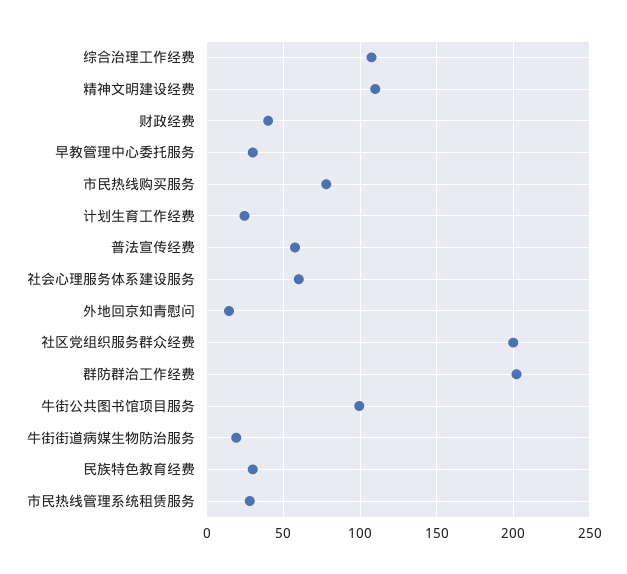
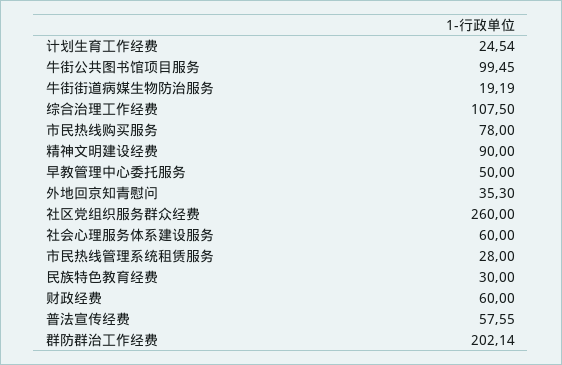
  {
    "综合治理工作经费": 107.5,
-   "精神文明建设经费": 110,
+   "精神文明建设经费": 90,
-   "财政经费": 40,
+   "财政经费": 60,
-   "早教管理中心委托服务": 30,
+   "早教管理中心委托服务": 50,
    "市民热线购买服务": 78,
    "计划生育工作经费": 24.54,
    "普法宣传经费": 57.55,
    "社会心理服务体系建设服务": 60,
-   "外地回京知青慰问": 15,
+   "外地回京知青慰问": 35.3,
-   "社区党组织服务群众经费": 200,
+   "社区党组织服务群众经费": 260,
    "群防群治工作经费": 202.14,
    "牛街公共图书馆项目服务": 99.45,
    "牛街街道病媒生物防治服务": 19.19,
    "民族特色教育经费": 30,
    "市民热线管理系统租赁服务": 28
  }

